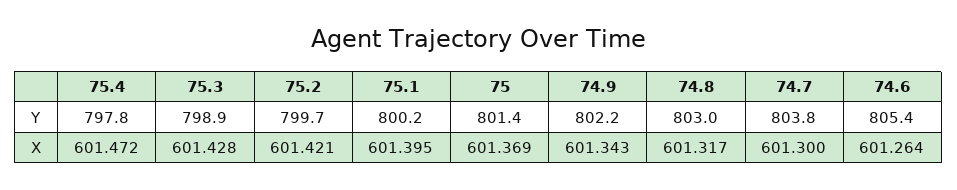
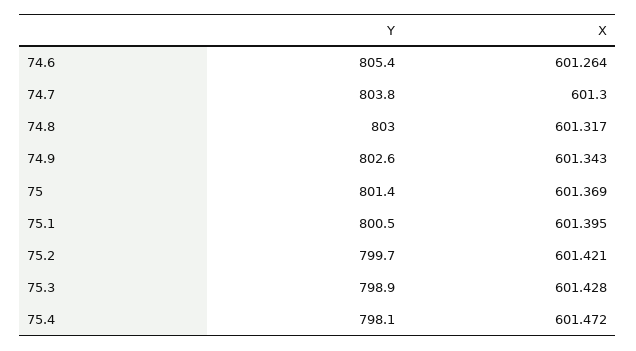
  {
    "75.4": {
-     "Y": 797.8,
+     "Y": 798.1,
      "X": 601.472
    },
    "75.3": {
      "Y": 798.9,
      "X": 601.428
    },
    "75.2": {
      "Y": 799.7,
      "X": 601.421
    },
    "75.1": {
-     "Y": 800.2,
+     "Y": 800.5,
      "X": 601.395
    },
    "75": {
      "Y": 801.4,
      "X": 601.369
    },
    "74.9": {
-     "Y": 802.2,
+     "Y": 802.6,
      "X": 601.343
    },
    "74.8": {
      "Y": 803,
      "X": 601.317
    },
    "74.7": {
      "Y": 803.8,
      "X": 601.3
    },
    "74.6": {
      "Y": 805.4,
      "X": 601.264
    }
  }

